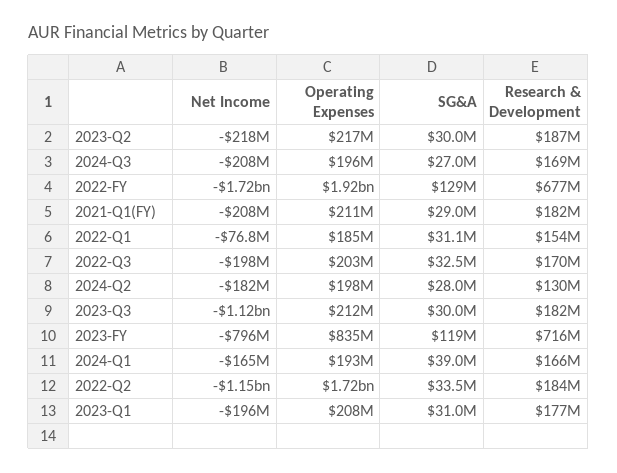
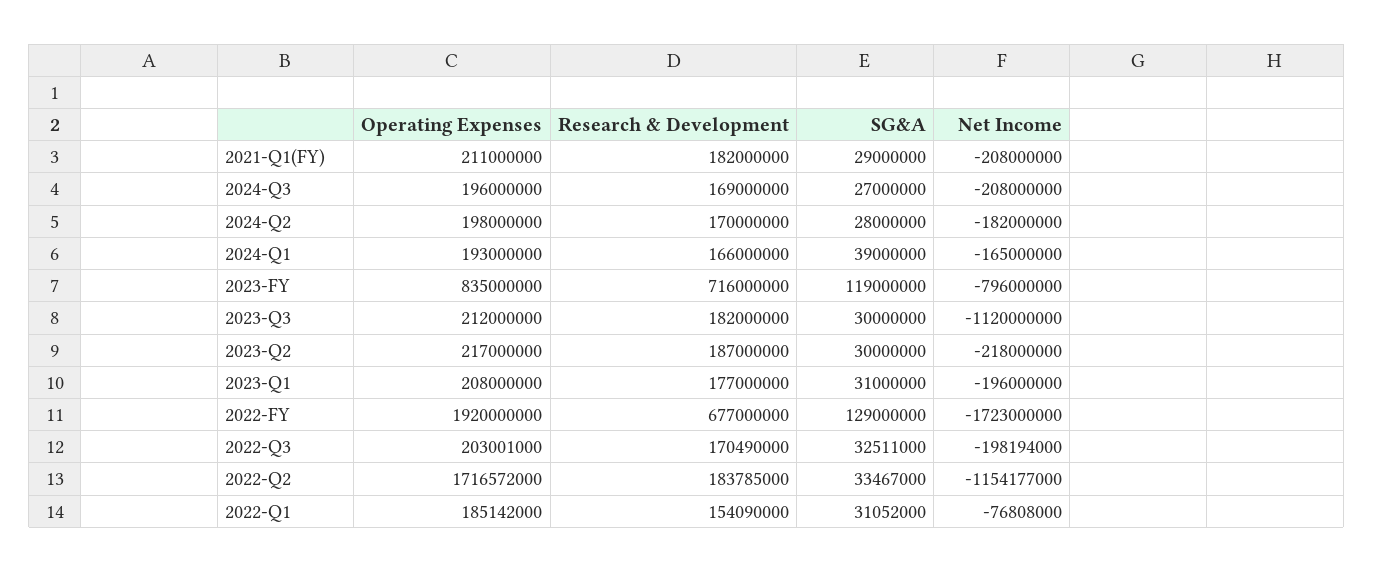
  {
    "Net Income": {
      "2023-Q2": -218000000,
      "2024-Q3": -208000000,
      "2022-FY": -1723000000,
      "2021-Q1(FY)": -208000000,
      "2022-Q1": -76808000,
      "2022-Q3": -198194000,
      "2024-Q2": -182000000,
      "2023-Q3": -1120000000,
      "2023-FY": -796000000,
      "2024-Q1": -165000000,
      "2022-Q2": -1154177000,
      "2023-Q1": -196000000
    },
    "Operating Expenses": {
      "2023-Q2": 217000000,
      "2024-Q3": 196000000,
      "2022-FY": 1920000000,
      "2021-Q1(FY)": 211000000,
      "2022-Q1": 185142000,
      "2022-Q3": 203001000,
      "2024-Q2": 198000000,
      "2023-Q3": 212000000,
      "2023-FY": 835000000,
      "2024-Q1": 193000000,
      "2022-Q2": 1716572000,
      "2023-Q1": 208000000
    },
    "SG&A": {
      "2023-Q2": 30000000,
      "2024-Q3": 27000000,
      "2022-FY": 129000000,
      "2021-Q1(FY)": 29000000,
      "2022-Q1": 31052000,
      "2022-Q3": 32511000,
      "2024-Q2": 28000000,
      "2023-Q3": 30000000,
      "2023-FY": 119000000,
      "2024-Q1": 39000000,
      "2022-Q2": 33467000,
      "2023-Q1": 31000000
    },
    "Research & Development": {
      "2023-Q2": 187000000,
      "2024-Q3": 169000000,
      "2022-FY": 677000000,
      "2021-Q1(FY)": 182000000,
      "2022-Q1": 154090000,
      "2022-Q3": 170490000,
-     "2024-Q2": 130000000,
+     "2024-Q2": 170000000,
      "2023-Q3": 182000000,
      "2023-FY": 716000000,
      "2024-Q1": 166000000,
      "2022-Q2": 183785000,
      "2023-Q1": 177000000
    }
  }

